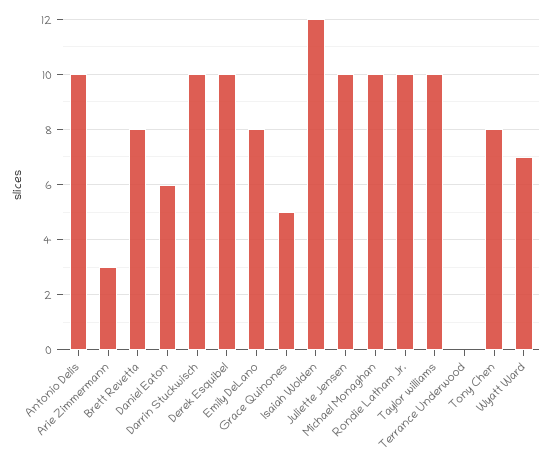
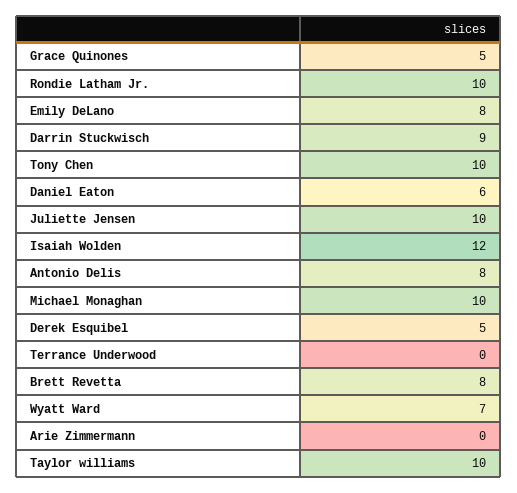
  {
-   "Antonio Delis": 10,
+   "Antonio Delis": 8,
-   "Arie Zimmermann": 3,
+   "Arie Zimmermann": 0,
    "Brett Revetta": 8,
    "Daniel Eaton": 6,
-   "Darrin Stuckwisch": 10,
+   "Darrin Stuckwisch": 9,
-   "Derek Esquibel": 10,
+   "Derek Esquibel": 5,
    "Emily DeLano": 8,
    "Grace Quinones": 5,
    "Isaiah Wolden": 12,
    "Juliette Jensen": 10,
    "Michael Monaghan": 10,
    "Rondie Latham Jr.": 10,
    "Taylor williams": 10,
    "Terrance Underwood": 0,
-   "Tony Chen": 8,
+   "Tony Chen": 10,
    "Wyatt Ward": 7
  }

